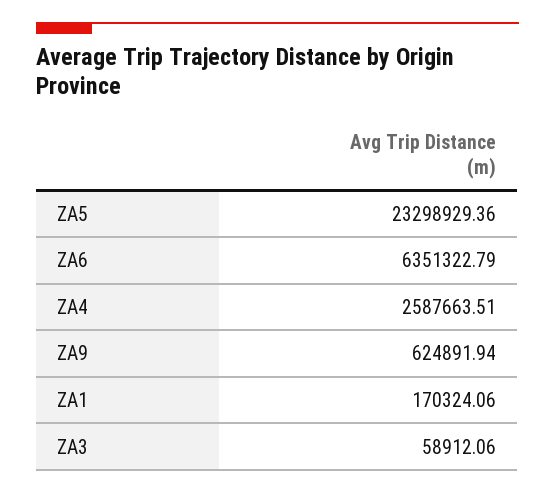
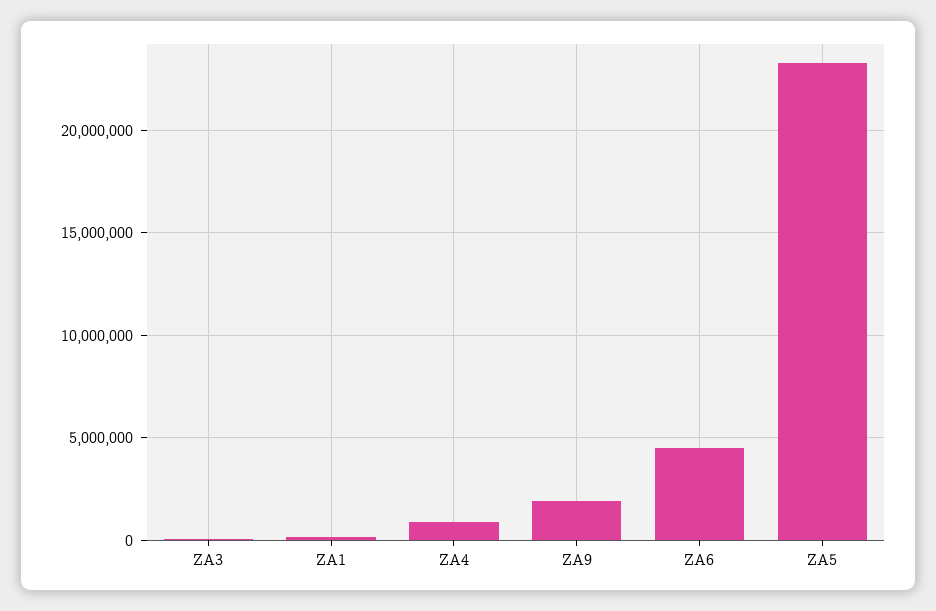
  {
    "ZA5": 23298929.36,
-   "ZA6": 6351322.79,
+   "ZA6": 4500000,
-   "ZA4": 2587663.51,
+   "ZA4": 1000000,
-   "ZA9": 624891.94,
+   "ZA9": 2000000,
    "ZA1": 170324.06,
    "ZA3": 58912.06
  }

